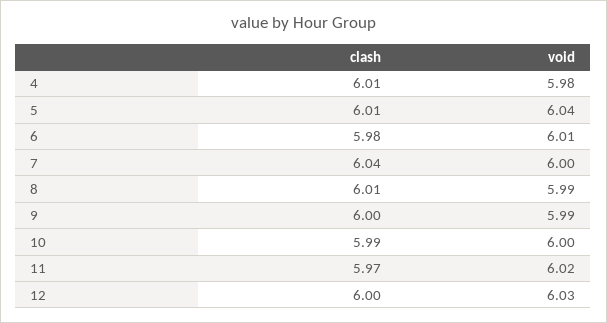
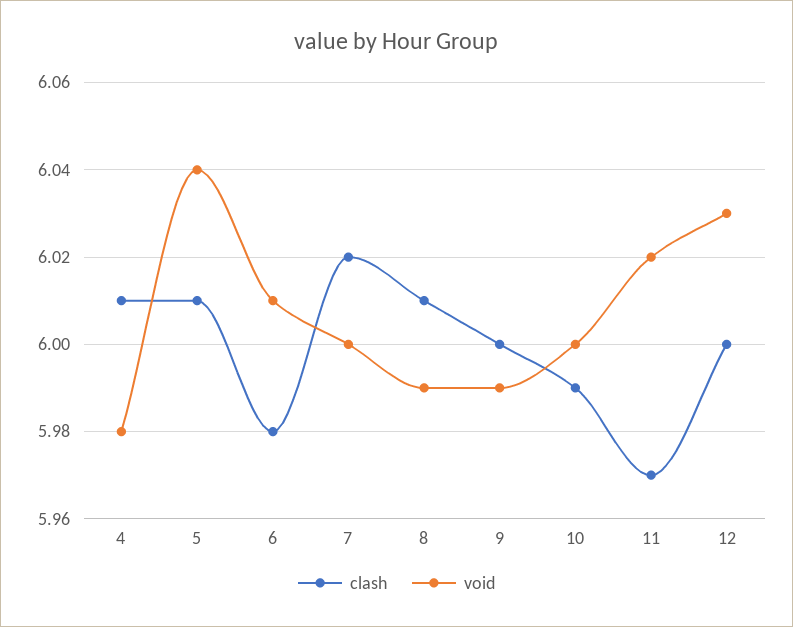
  {
    "clash": {
      "4": 6.01,
      "5": 6.01,
      "6": 5.98,
-     "7": 6.04,
+     "7": 6.02,
      "8": 6.01,
      "9": 6,
      "10": 5.99,
      "11": 5.97,
      "12": 6
    },
    "void": {
      "4": 5.98,
      "5": 6.04,
      "6": 6.01,
      "7": 6,
      "8": 5.99,
      "9": 5.99,
      "10": 6,
      "11": 6.02,
      "12": 6.03
    }
  }

